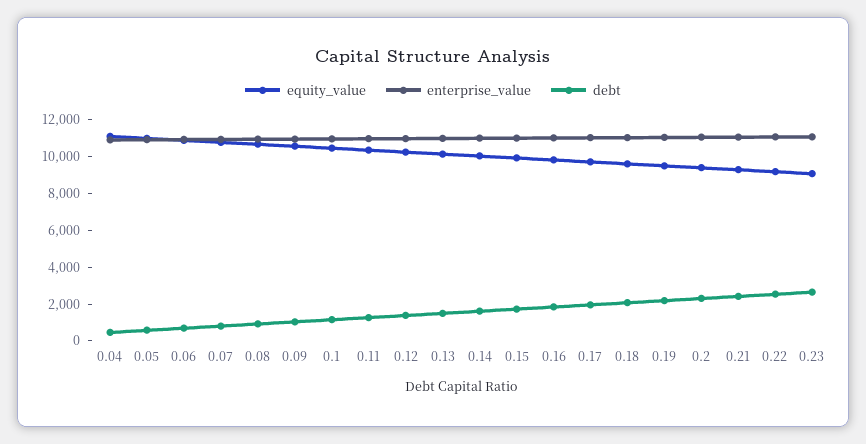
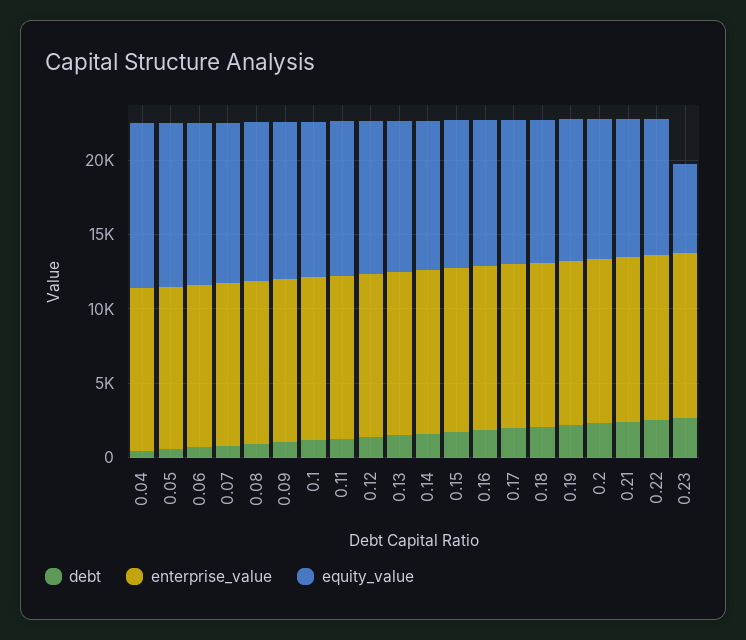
  {
    "equity_value": {
      "0.04": 11000,
      "0.05": 11000,
      "0.06": 11000,
      "0.07": 11000,
      "0.08": 10500,
      "0.09": 10500,
      "0.1": 10500,
      "0.11": 10500,
      "0.12": 10000,
      "0.13": 10000,
      "0.14": 10000,
      "0.15": 10000,
      "0.16": 10000,
      "0.17": 9500,
      "0.18": 9500,
      "0.19": 9500,
      "0.2": 9500,
      "0.21": 9500,
      "0.22": 9000,
-     "0.23": 9000
+     "0.23": 6000
    },
    "enterprise_value": {
      "0.04": 11000,
      "0.05": 11000,
      "0.06": 11000,
      "0.07": 11000,
      "0.08": 11000,
      "0.09": 11000,
      "0.1": 11000,
      "0.11": 11000,
      "0.12": 11000,
      "0.13": 11000,
      "0.14": 11000,
      "0.15": 11000,
      "0.16": 11000,
      "0.17": 11000,
      "0.18": 11000,
      "0.19": 11000,
      "0.2": 11000,
      "0.21": 11000,
      "0.22": 11000,
      "0.23": 11000
    },
    "debt": {
      "0.04": 500,
      "0.05": 500,
      "0.06": 500,
      "0.07": 1000,
      "0.08": 1000,
      "0.09": 1000,
      "0.1": 1000,
      "0.11": 1500,
      "0.12": 1500,
      "0.13": 1500,
      "0.14": 1500,
      "0.15": 1500,
      "0.16": 2000,
      "0.17": 2000,
      "0.18": 2000,
      "0.19": 2000,
      "0.2": 2500,
      "0.21": 2500,
      "0.22": 2500,
      "0.23": 2500
    }
  }

